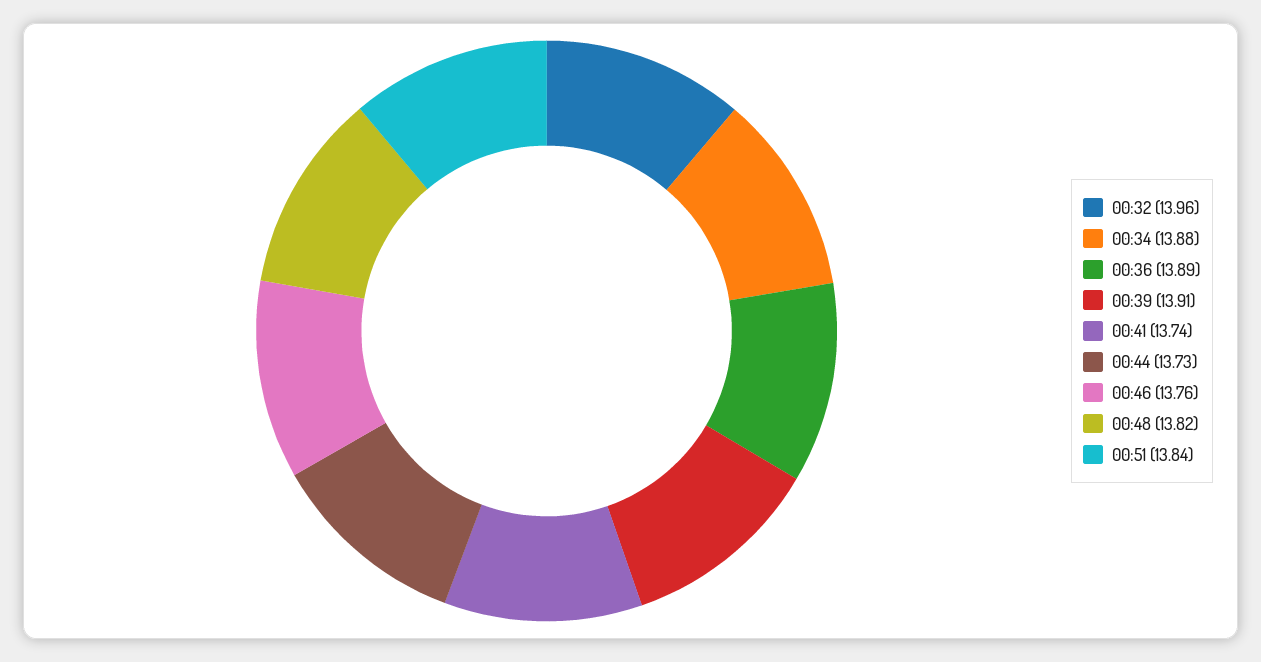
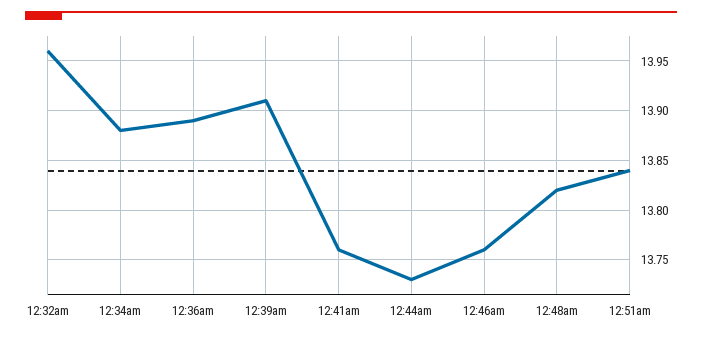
  {
    "00:32": 13.96,
    "00:34": 13.88,
    "00:36": 13.89,
    "00:39": 13.91,
-   "00:41": 13.74,
+   "00:41": 13.76,
    "00:44": 13.73,
    "00:46": 13.76,
    "00:48": 13.82,
    "00:51": 13.84
  }

